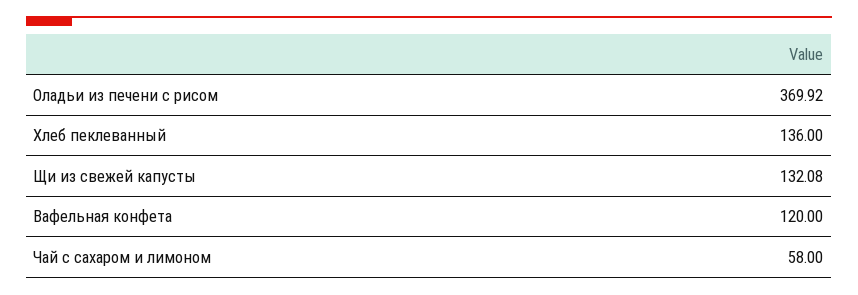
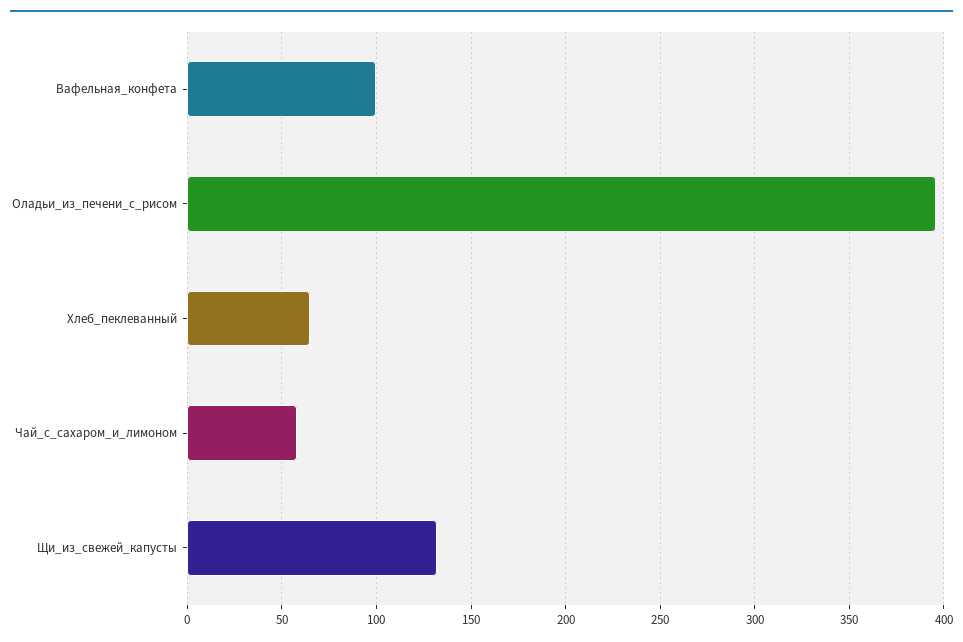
  {
-   "Оладьи из печени с рисом": 369.92,
+   "Оладьи из печени с рисом": 395,
-   "Хлеб пеклеванный": 136,
+   "Хлеб пеклеванный": 65,
    "Щи из свежей капусты": 132.08,
-   "Вафельная конфета": 120,
+   "Вафельная конфета": 100,
    "Чай с сахаром и лимоном": 58
  }

